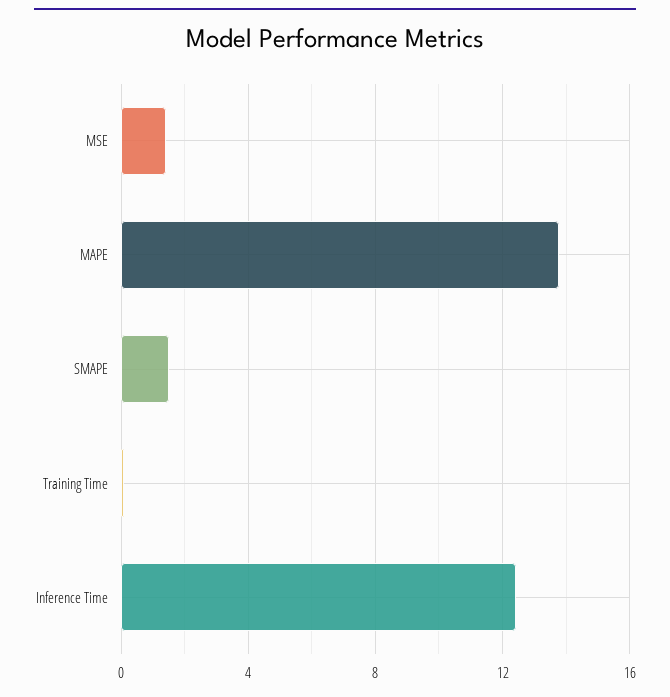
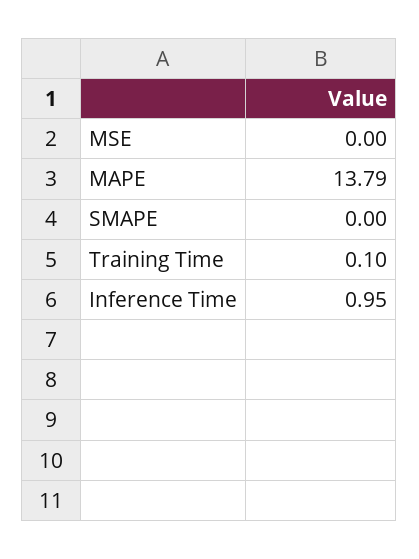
  {
-   "MSE": 1.5,
+   "MSE": 0,
    "MAPE": 13.79,
-   "SMAPE": 1.5,
+   "SMAPE": 0,
    "Training Time": 0.1,
-   "Inference Time": 12.5
+   "Inference Time": 0.95
  }

